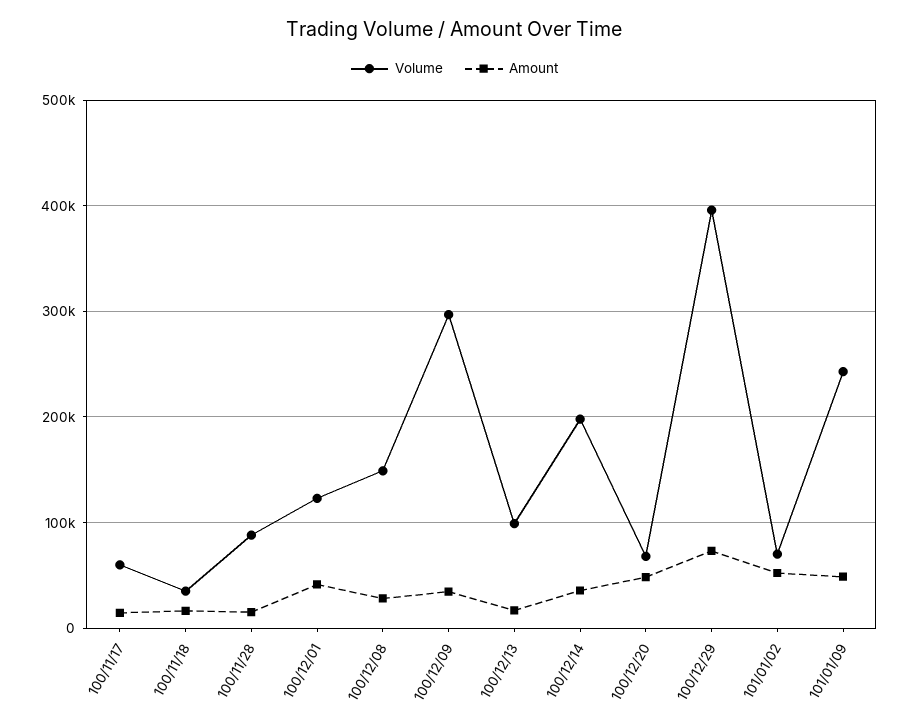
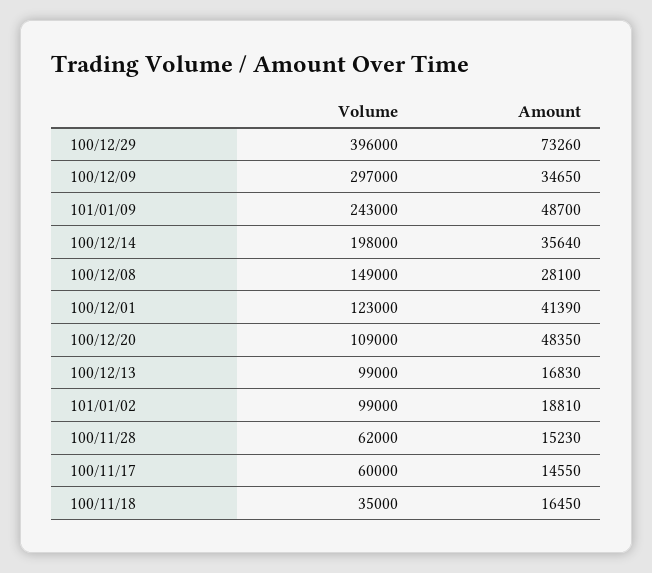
  {
    "Volume": {
      "100/11/17": 60000,
      "100/11/18": 35000,
-     "100/11/28": 90000,
+     "100/11/28": 62000,
      "100/12/01": 123000,
      "100/12/08": 149000,
      "100/12/09": 297000,
      "100/12/13": 99000,
      "100/12/14": 198000,
-     "100/12/20": 70000,
+     "100/12/20": 109000,
      "100/12/29": 396000,
-     "101/01/02": 70000,
+     "101/01/02": 99000,
      "101/01/09": 243000
    },
    "Amount": {
      "100/11/17": 14550,
      "100/11/18": 16450,
      "100/11/28": 15230,
      "100/12/01": 41390,
      "100/12/08": 28100,
      "100/12/09": 34650,
      "100/12/13": 16830,
      "100/12/14": 35640,
      "100/12/20": 48350,
      "100/12/29": 73260,
-     "101/01/02": 50000,
+     "101/01/02": 18810,
      "101/01/09": 48700
    }
  }

